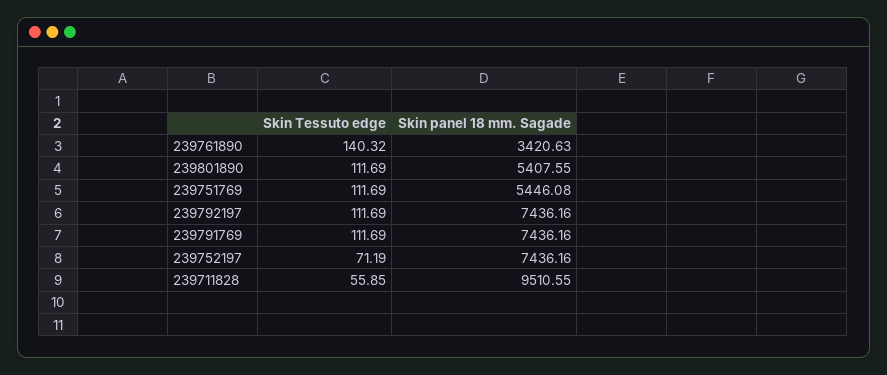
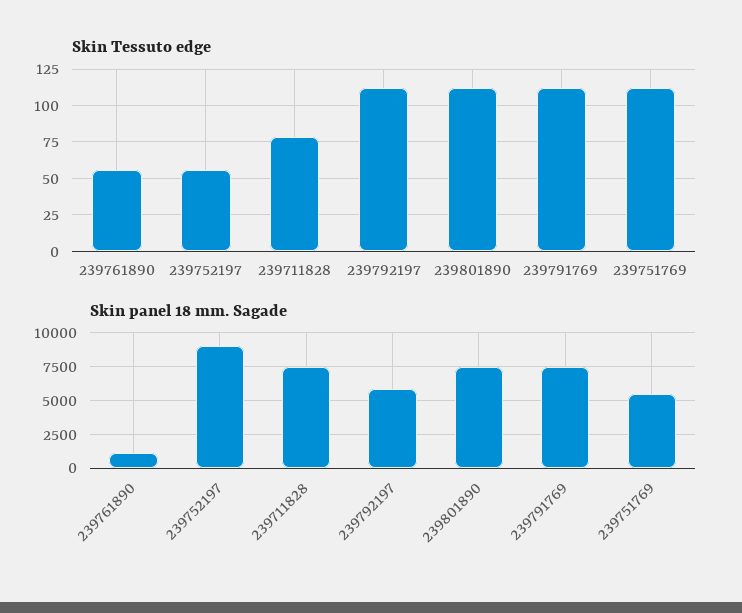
  {
    "Skin Tessuto edge": {
-     "239761890": 140.32,
+     "239761890": 55,
      "239801890": 111.69,
      "239751769": 111.69,
      "239792197": 111.69,
      "239791769": 111.69,
-     "239752197": 71.19,
+     "239752197": 55,
-     "239711828": 55.85
+     "239711828": 80
    },
    "Skin panel 18 mm. Sagade": {
-     "239761890": 3420.63,
+     "239761890": 1000,
-     "239801890": 5407.55,
+     "239801890": 7500,
      "239751769": 5446.08,
-     "239792197": 7436.16,
+     "239792197": 6000,
      "239791769": 7436.16,
-     "239752197": 7436.16,
+     "239752197": 9000,
-     "239711828": 9510.55
+     "239711828": 7500
    }
  }

